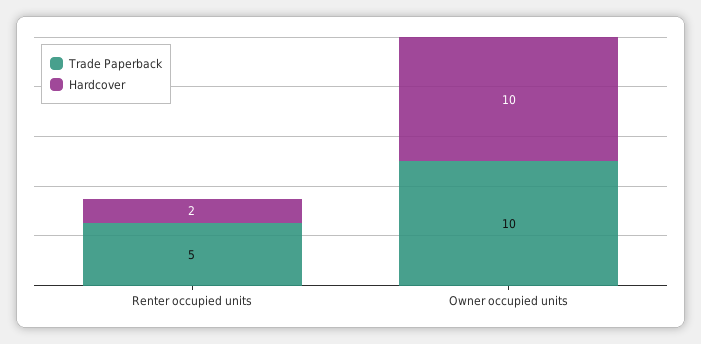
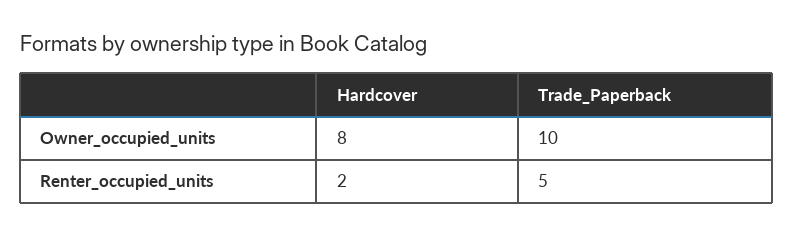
  {
    "Trade Paperback": {
      "Renter occupied units": 5,
      "Owner occupied units": 10
    },
    "Hardcover": {
      "Renter occupied units": 2,
-     "Owner occupied units": 10
+     "Owner occupied units": 8
    }
  }

